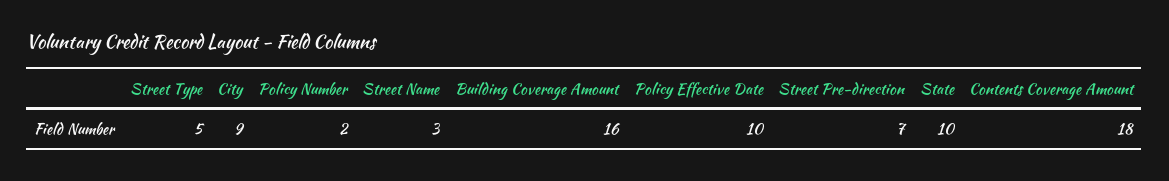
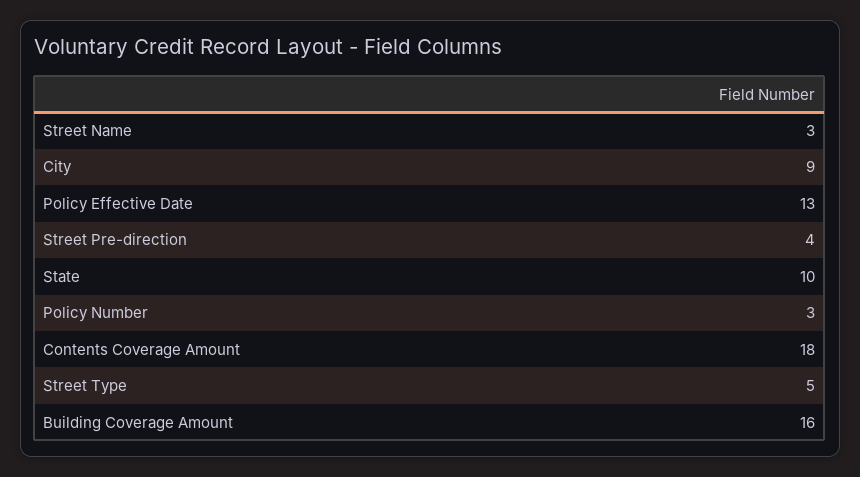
  {
    "Street Type": 5,
    "City": 9,
-   "Policy Number": 2,
+   "Policy Number": 3,
    "Street Name": 3,
    "Building Coverage Amount": 16,
-   "Policy Effective Date": 10,
+   "Policy Effective Date": 13,
-   "Street Pre-direction": 7,
+   "Street Pre-direction": 4,
    "State": 10,
    "Contents Coverage Amount": 18
  }

